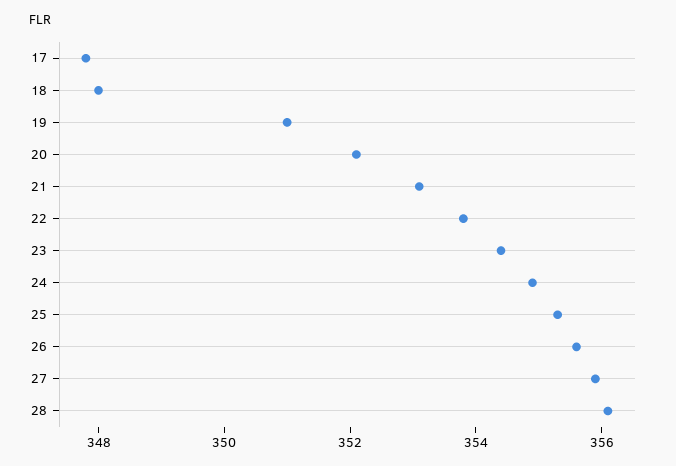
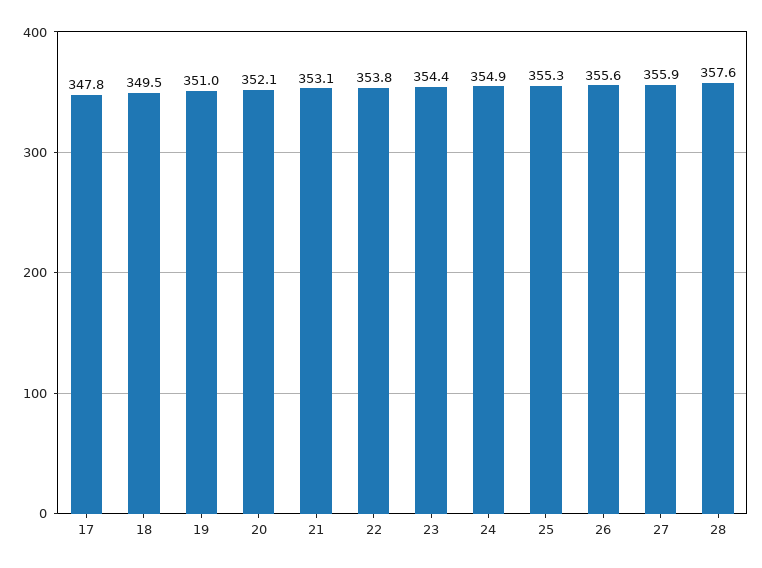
  {
    "17": 347.8,
-   "18": 348,
+   "18": 349.5,
    "19": 351,
    "20": 352.1,
    "21": 353.1,
    "22": 353.8,
    "23": 354.4,
    "24": 354.9,
    "25": 355.3,
    "26": 355.6,
    "27": 355.9,
-   "28": 356
+   "28": 357.6
  }

